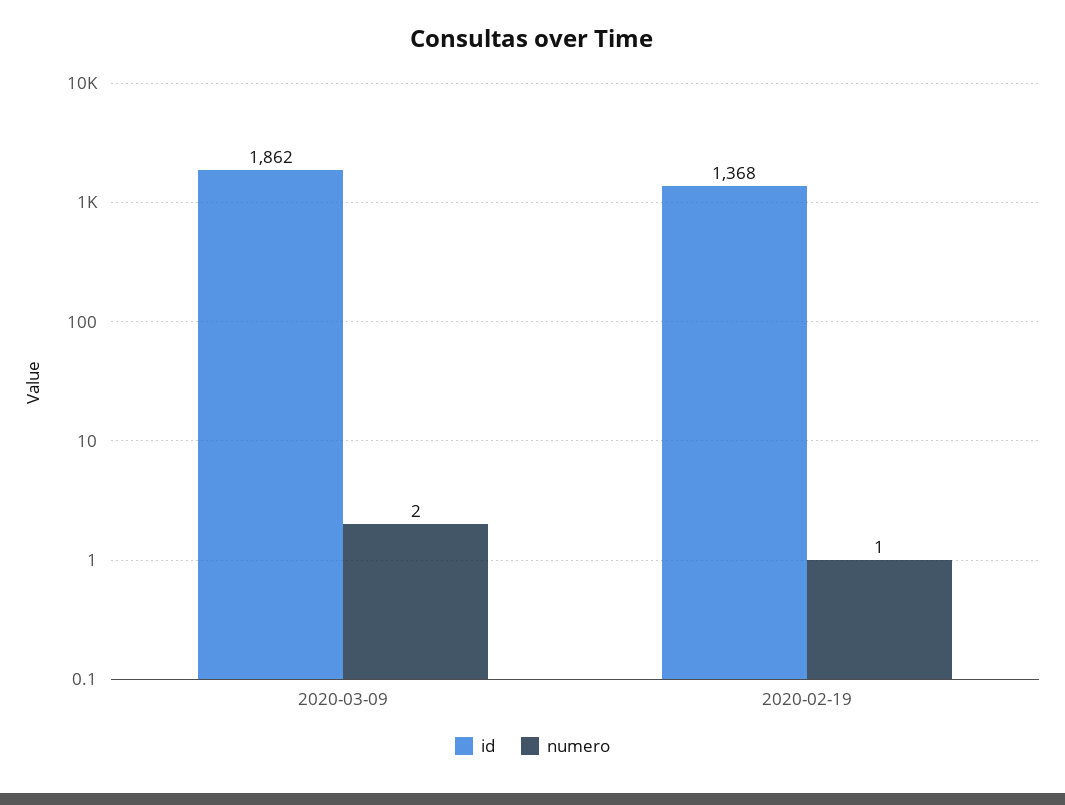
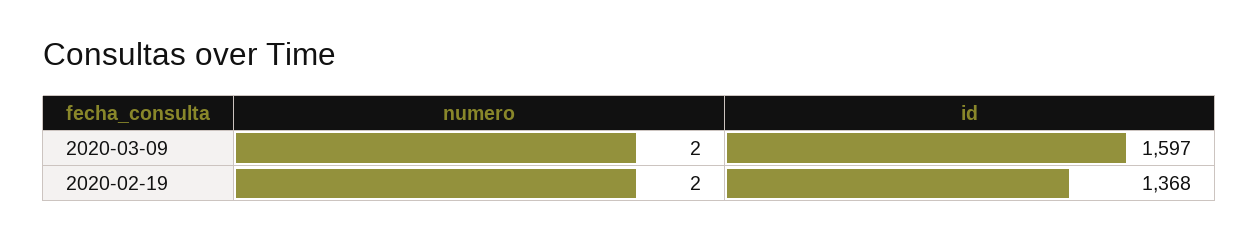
  {
    "id": {
-     "2020-03-09": 1862,
+     "2020-03-09": 1597,
      "2020-02-19": 1368
    },
    "numero": {
      "2020-03-09": 2,
-     "2020-02-19": 1
+     "2020-02-19": 2
    }
  }

